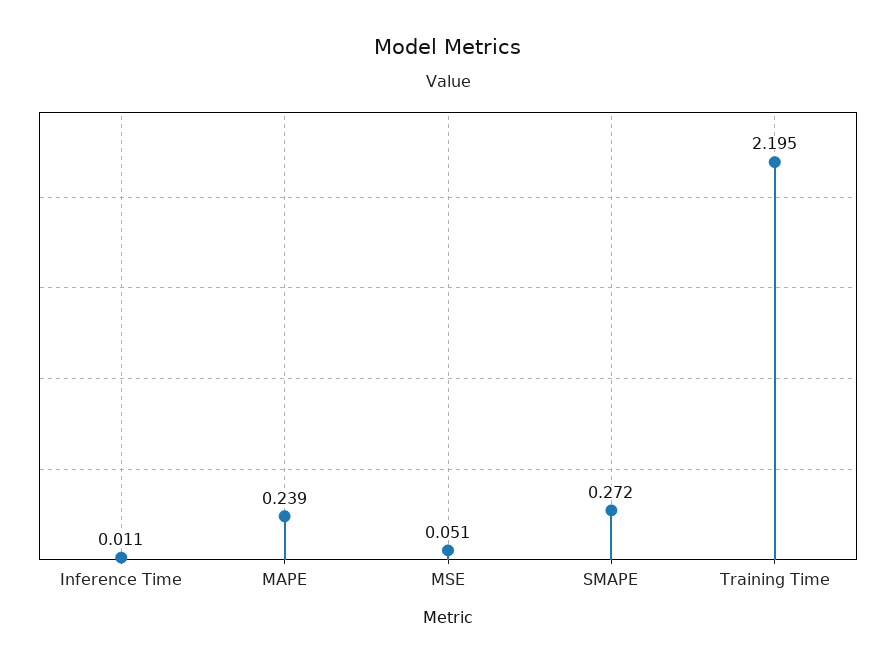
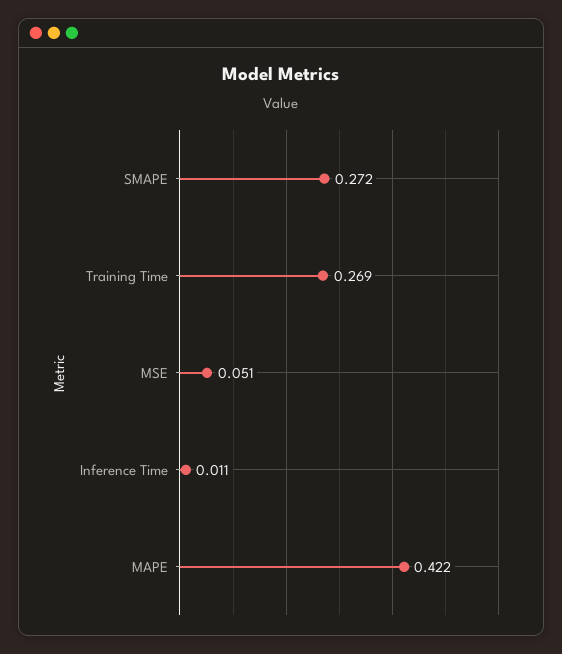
  {
    "Inference Time": 0.011,
-   "MAPE": 0.239,
+   "MAPE": 0.422,
    "MSE": 0.051,
    "SMAPE": 0.272,
-   "Training Time": 2.195
+   "Training Time": 0.269
  }

